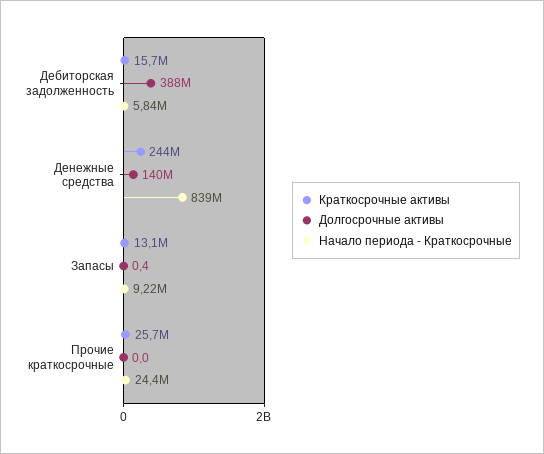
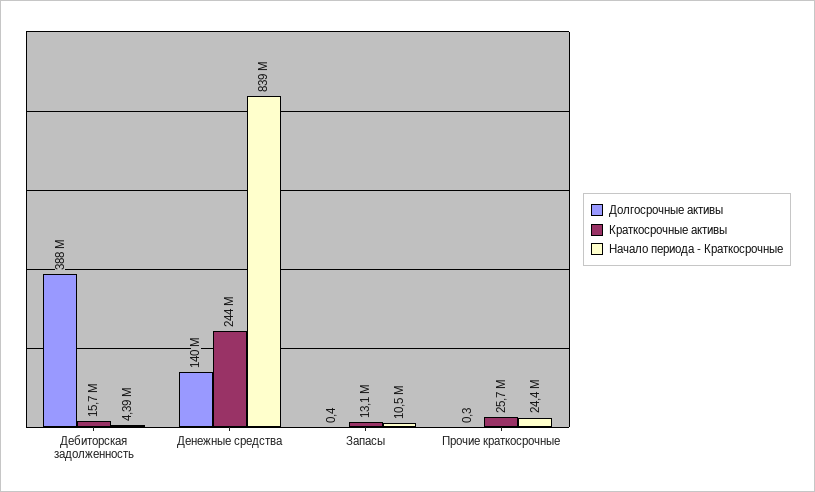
  {
    "Краткосрочные активы": {
      "Дебиторская задолженность": 15700000,
      "Денежные средства": 244000000,
      "Запасы": 13100000,
      "Прочие краткосрочные": 25700000
    },
    "Долгосрочные активы": {
      "Дебиторская задолженность": 388000000,
      "Денежные средства": 140000000,
      "Запасы": 0.4,
-     "Прочие краткосрочные": 0
+     "Прочие краткосрочные": 0.3
    },
    "Начало периода - Краткосрочные": {
-     "Дебиторская задолженность": 5840000,
+     "Дебиторская задолженность": 4390000,
      "Денежные средства": 839000000,
-     "Запасы": 9220000,
+     "Запасы": 10500000,
      "Прочие краткосрочные": 24400000
    }
  }

